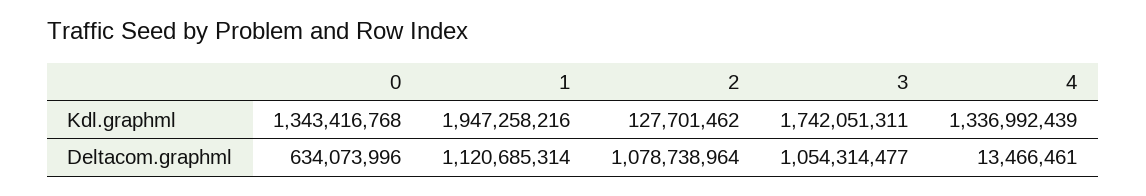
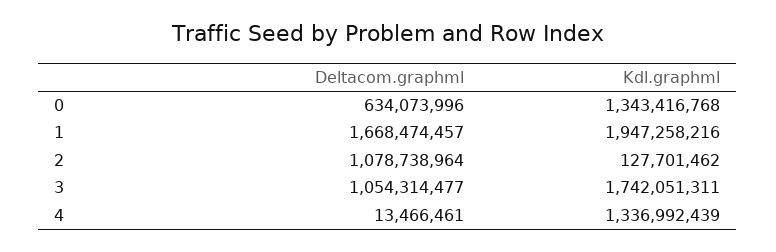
  {
    "0": {
      "Kdl.graphml": 1343416768,
      "Deltacom.graphml": 634073996
    },
    "1": {
      "Kdl.graphml": 1947258216,
-     "Deltacom.graphml": 1120685314
+     "Deltacom.graphml": 1668474457
    },
    "2": {
      "Kdl.graphml": 127701462,
      "Deltacom.graphml": 1078738964
    },
    "3": {
      "Kdl.graphml": 1742051311,
      "Deltacom.graphml": 1054314477
    },
    "4": {
      "Kdl.graphml": 1336992439,
      "Deltacom.graphml": 13466461
    }
  }

